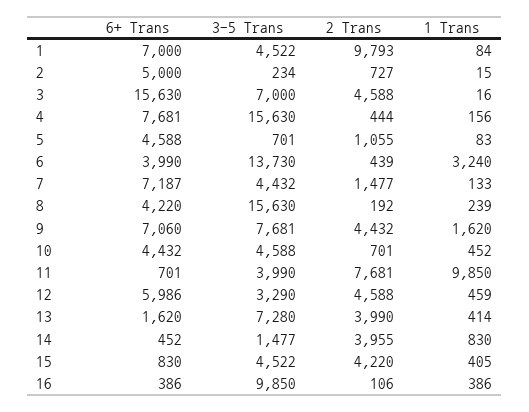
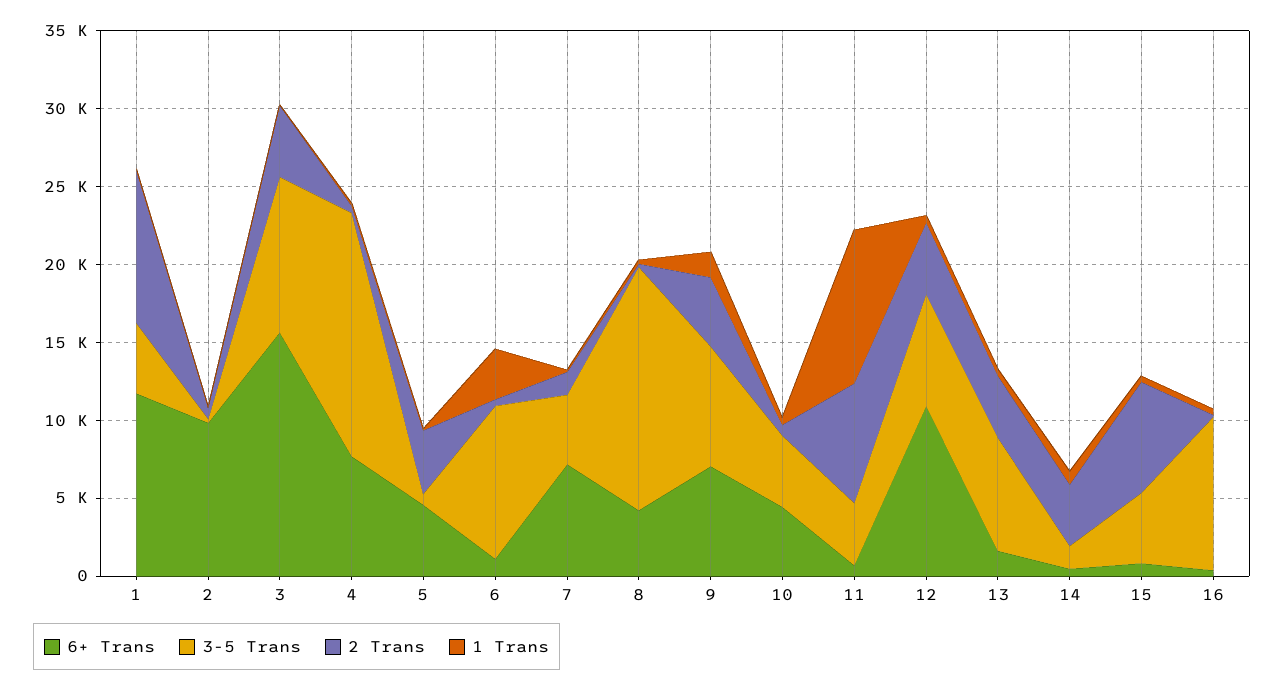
  {
    "6+ Trans": {
-     "1": 7000,
+     "1": 12000,
-     "2": 5000,
+     "2": 10000,
      "3": 15630,
      "4": 7681,
      "5": 4588,
-     "6": 3990,
+     "6": 1000,
      "7": 7187,
      "8": 4220,
      "9": 7060,
      "10": 4432,
      "11": 701,
-     "12": 5986,
+     "12": 11000,
      "13": 1620,
      "14": 452,
      "15": 830,
      "16": 386
    },
    "3-5 Trans": {
      "1": 4522,
      "2": 234,
-     "3": 7000,
+     "3": 10000,
      "4": 15630,
      "5": 701,
-     "6": 13730,
+     "6": 10000,
      "7": 4432,
      "8": 15630,
      "9": 7681,
      "10": 4588,
      "11": 3990,
-     "12": 3290,
+     "12": 7000,
      "13": 7280,
      "14": 1477,
      "15": 4522,
      "16": 9850
    },
    "2 Trans": {
      "1": 9793,
      "2": 727,
      "3": 4588,
      "4": 444,
-     "5": 1055,
+     "5": 4000,
      "6": 439,
      "7": 1477,
      "8": 192,
      "9": 4432,
      "10": 701,
      "11": 7681,
      "12": 4588,
      "13": 3990,
      "14": 3955,
-     "15": 4220,
+     "15": 7000,
      "16": 106
    },
    "1 Trans": {
      "1": 84,
      "2": 15,
      "3": 16,
      "4": 156,
      "5": 83,
      "6": 3240,
      "7": 133,
      "8": 239,
      "9": 1620,
      "10": 452,
      "11": 9850,
      "12": 459,
      "13": 414,
      "14": 830,
      "15": 405,
      "16": 386
    }
  }

